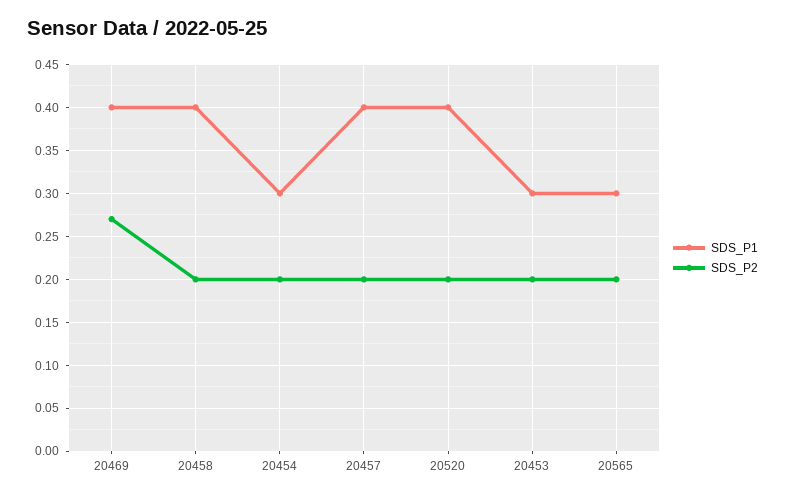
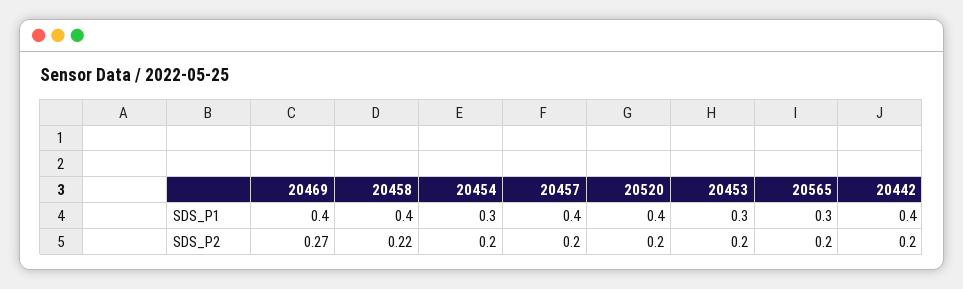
  {
    "SDS_P1": {
      "20469": 0.4,
      "20458": 0.4,
      "20454": 0.3,
      "20457": 0.4,
      "20520": 0.4,
      "20453": 0.3,
-     "20565": 0.3
+     "20565": 0.3,
+     "20442": 0.4
    },
    "SDS_P2": {
      "20469": 0.27,
-     "20458": 0.2,
+     "20458": 0.22,
      "20454": 0.2,
      "20457": 0.2,
      "20520": 0.2,
      "20453": 0.2,
-     "20565": 0.2
+     "20565": 0.2,
+     "20442": 0.2
    }
  }

